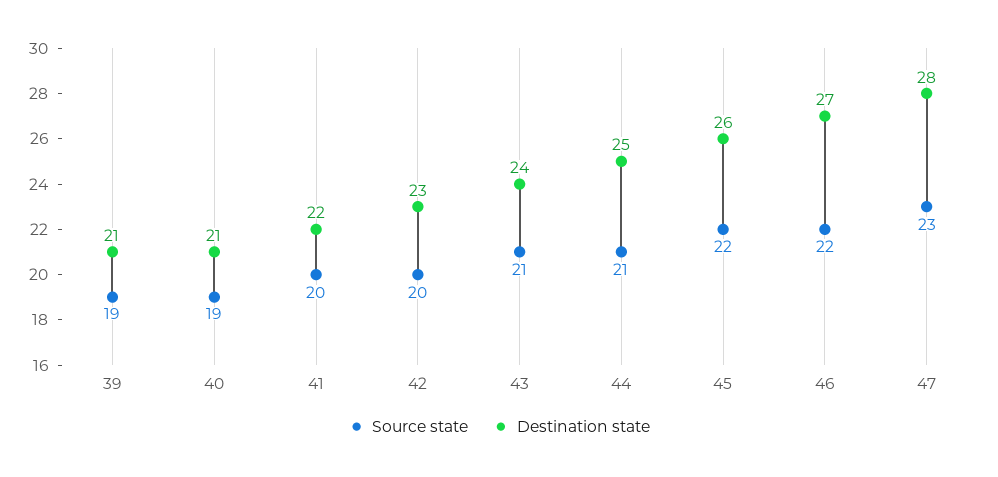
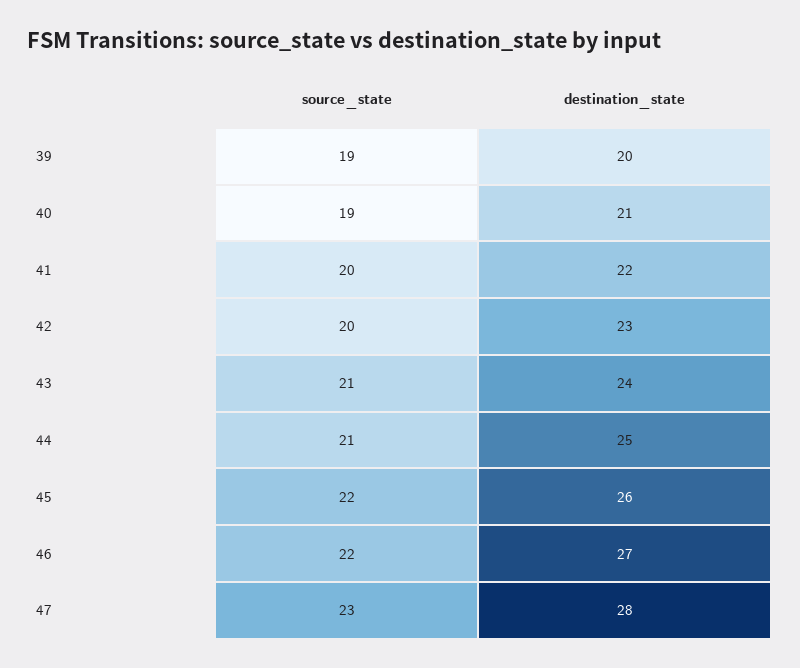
  {
    "Source state": {
      "39": 19,
      "40": 19,
      "41": 20,
      "42": 20,
      "43": 21,
      "44": 21,
      "45": 22,
      "46": 22,
      "47": 23
    },
    "Destination state": {
-     "39": 21,
+     "39": 20,
      "40": 21,
      "41": 22,
      "42": 23,
      "43": 24,
      "44": 25,
      "45": 26,
      "46": 27,
      "47": 28
    }
  }

